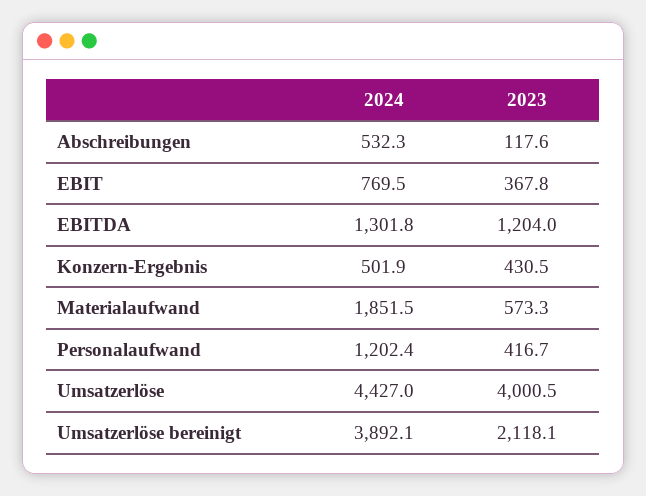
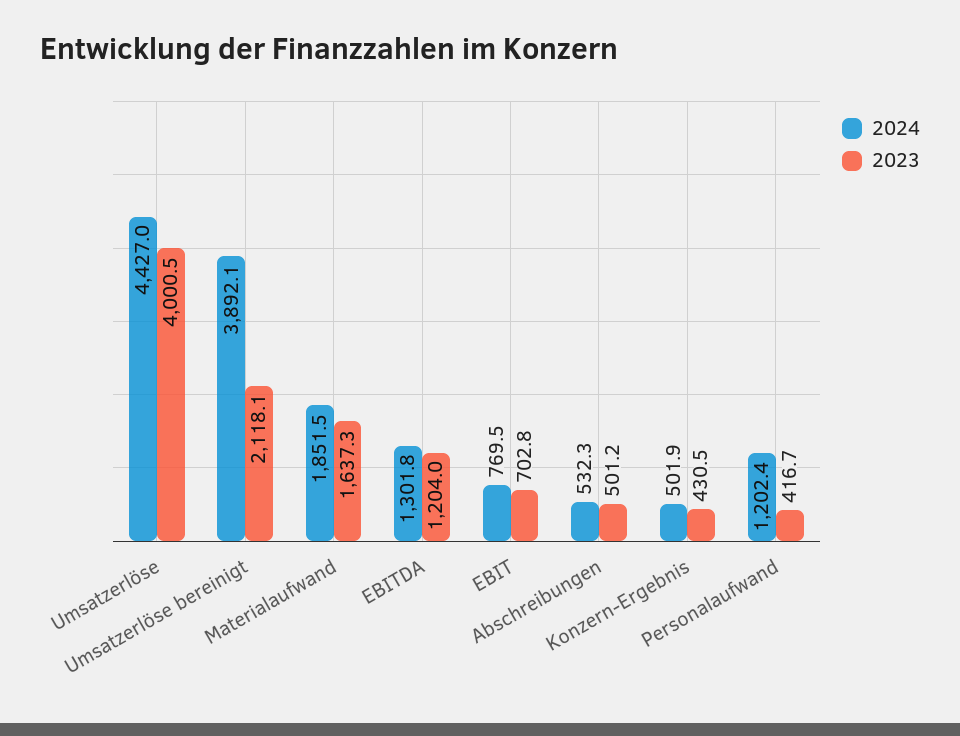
  {
    "2024": {
      "Abschreibungen": 532.3,
      "EBIT": 769.5,
      "EBITDA": 1301.8,
      "Konzern-Ergebnis": 501.9,
      "Materialaufwand": 1851.5,
      "Personalaufwand": 1202.4,
      "Umsatzerlöse": 4427,
      "Umsatzerlöse bereinigt": 3892.1
    },
    "2023": {
-     "Abschreibungen": 117.6,
+     "Abschreibungen": 501.2,
-     "EBIT": 367.8,
+     "EBIT": 702.8,
      "EBITDA": 1204,
      "Konzern-Ergebnis": 430.5,
-     "Materialaufwand": 573.3,
+     "Materialaufwand": 1637.3,
      "Personalaufwand": 416.7,
      "Umsatzerlöse": 4000.5,
      "Umsatzerlöse bereinigt": 2118.1
    }
  }

